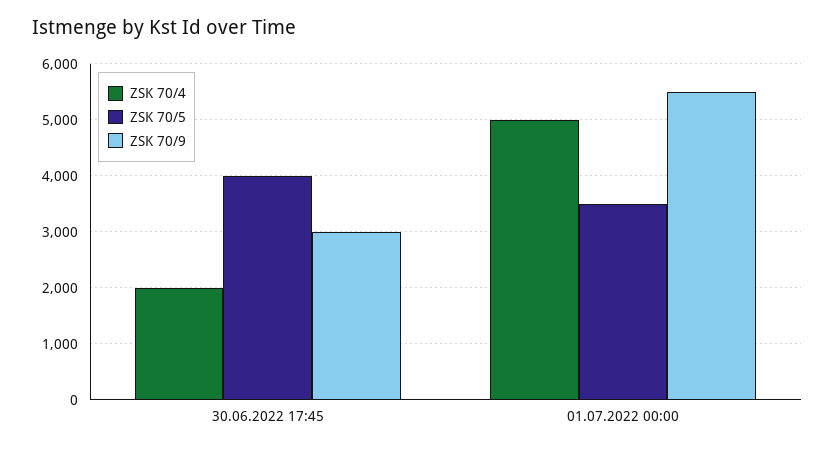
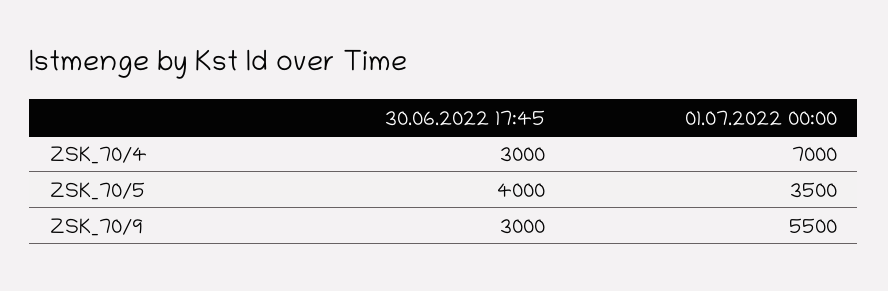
  {
    "ZSK 70/4": {
-     "30.06.2022 17:45": 2000,
+     "30.06.2022 17:45": 3000,
-     "01.07.2022 00:00": 5000
+     "01.07.2022 00:00": 7000
    },
    "ZSK 70/5": {
      "30.06.2022 17:45": 4000,
      "01.07.2022 00:00": 3500
    },
    "ZSK 70/9": {
      "30.06.2022 17:45": 3000,
      "01.07.2022 00:00": 5500
    }
  }

